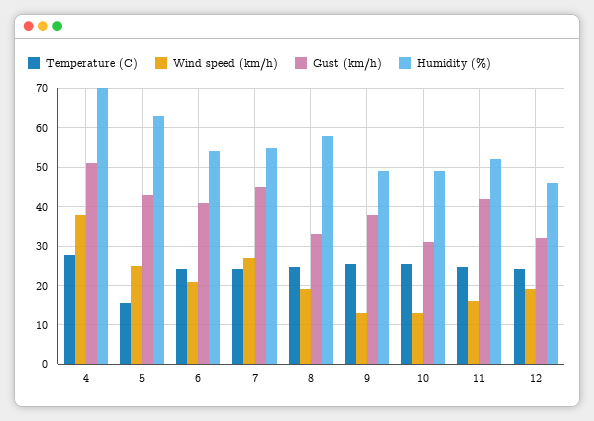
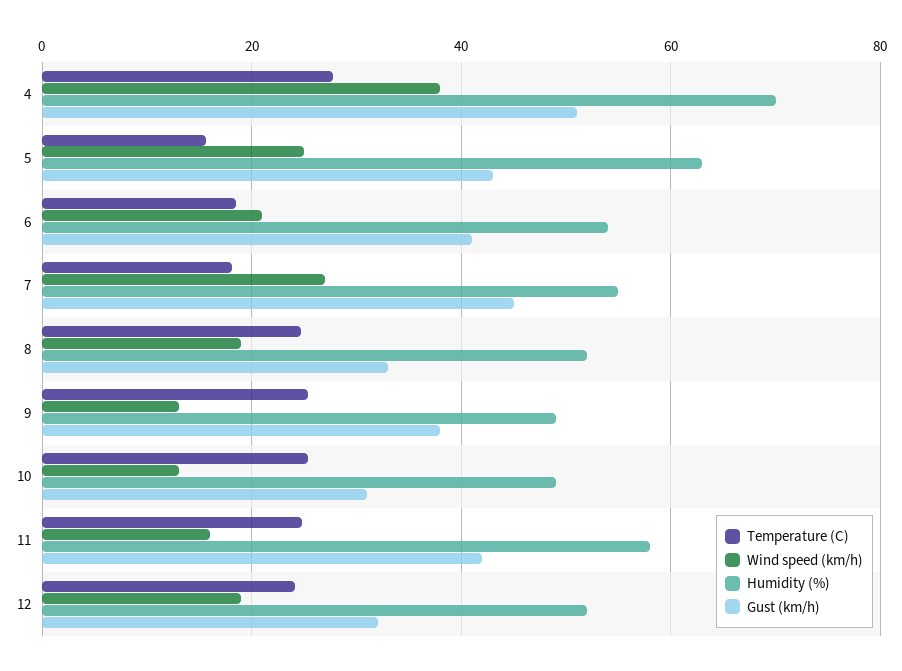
  {
    "Temperature (C)": {
      "4": 28,
      "5": 16,
-     "6": 24,
+     "6": 18,
-     "7": 24,
+     "7": 18,
      "8": 24,
      "9": 26,
      "10": 26,
      "11": 24,
      "12": 24
    },
    "Wind speed (km/h)": {
      "4": 38,
      "5": 26,
      "6": 22,
      "7": 28,
      "8": 20,
      "9": 14,
      "10": 14,
      "11": 16,
      "12": 20
    },
    "Gust (km/h)": {
      "4": 52,
      "5": 44,
      "6": 42,
      "7": 46,
      "8": 34,
      "9": 38,
      "10": 32,
      "11": 42,
      "12": 32
    },
    "Humidity (%)": {
      "4": 70,
      "5": 64,
      "6": 54,
      "7": 56,
-     "8": 58,
+     "8": 52,
      "9": 50,
      "10": 50,
-     "11": 52,
+     "11": 58,
-     "12": 46
+     "12": 52
    }
  }

